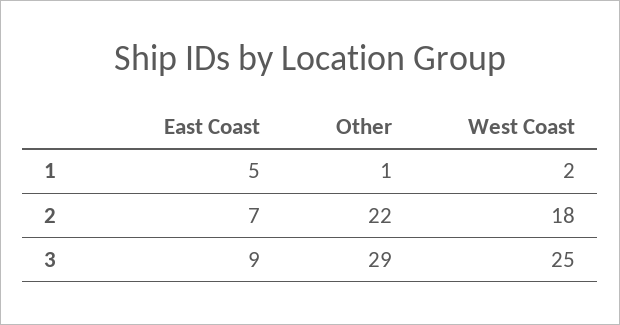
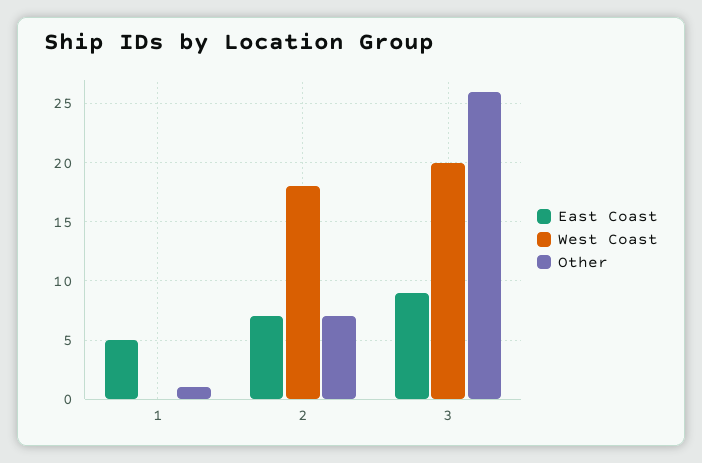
  {
    "East Coast": {
      "1": 5,
      "2": 7,
      "3": 9
    },
    "Other": {
      "1": 1,
-     "2": 22,
+     "2": 7,
-     "3": 29
+     "3": 26
    },
    "West Coast": {
-     "1": 2,
+     "1": 0,
      "2": 18,
-     "3": 25
+     "3": 20
    }
  }

